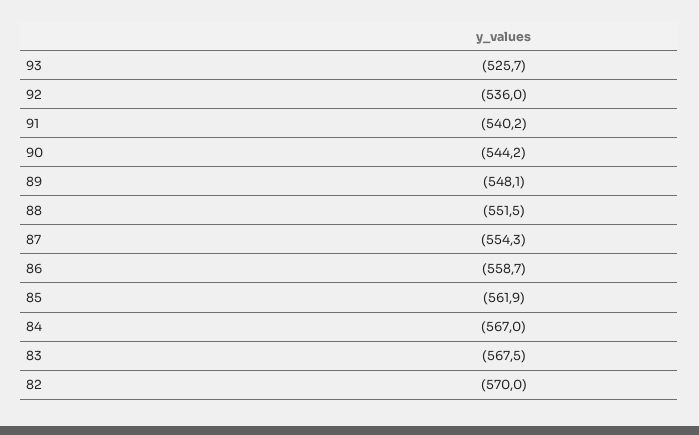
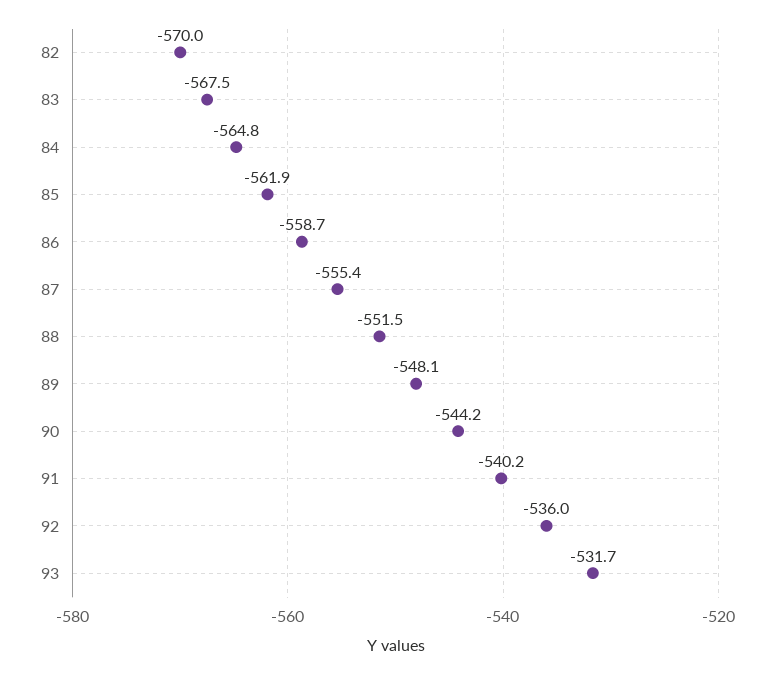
  {
-   "93": -525.7,
+   "93": -531.7,
    "92": -536,
    "91": -540.2,
    "90": -544.2,
    "89": -548.1,
    "88": -551.5,
-   "87": -554.3,
+   "87": -555.4,
    "86": -558.7,
    "85": -561.9,
-   "84": -567,
+   "84": -564.8,
    "83": -567.5,
    "82": -570
  }

